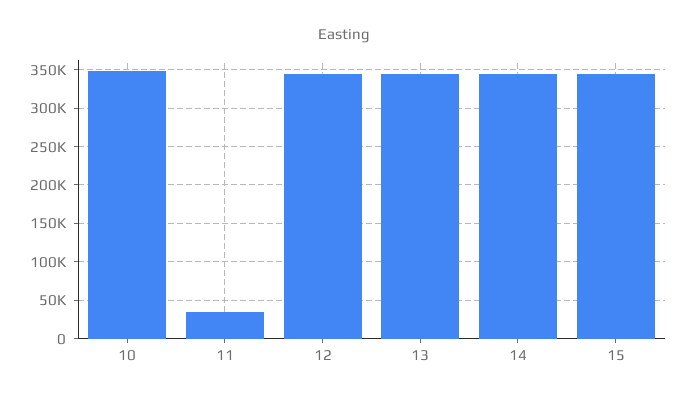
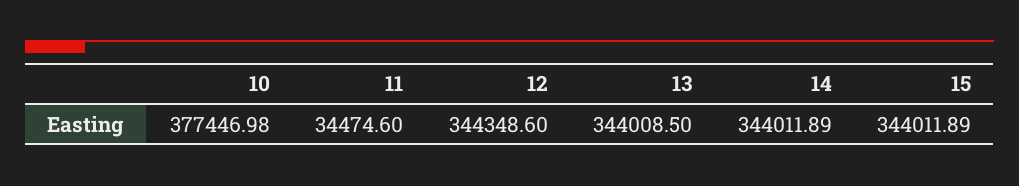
  {
-   "10": 350000,
+   "10": 377446.98,
    "11": 34474.6,
    "12": 344348.6,
    "13": 344008.5,
    "14": 344011.89,
    "15": 344011.89
  }

